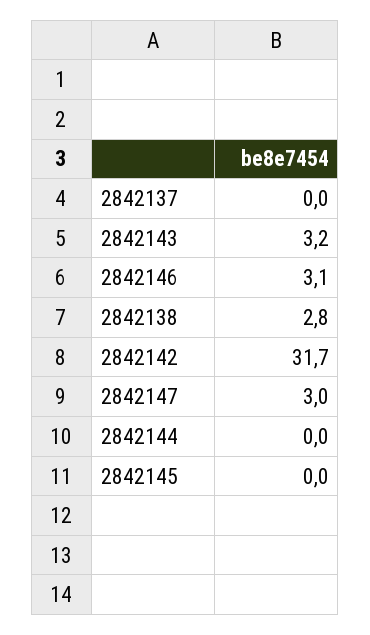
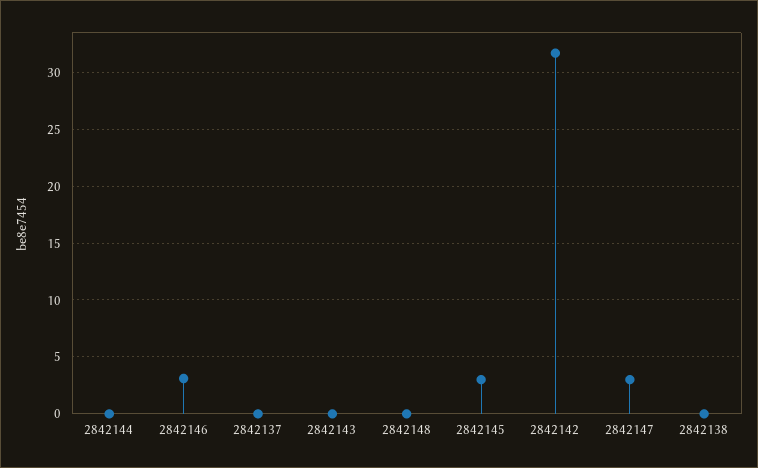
  {
    "2842137": 0,
-   "2842143": 3.2,
+   "2842143": 0,
    "2842146": 3.1,
-   "2842138": 2.8,
+   "2842138": 0,
    "2842142": 31.7,
    "2842147": 3,
    "2842144": 0,
-   "2842145": 0
+   "2842145": 3,
+   "2842148": 0
  }

